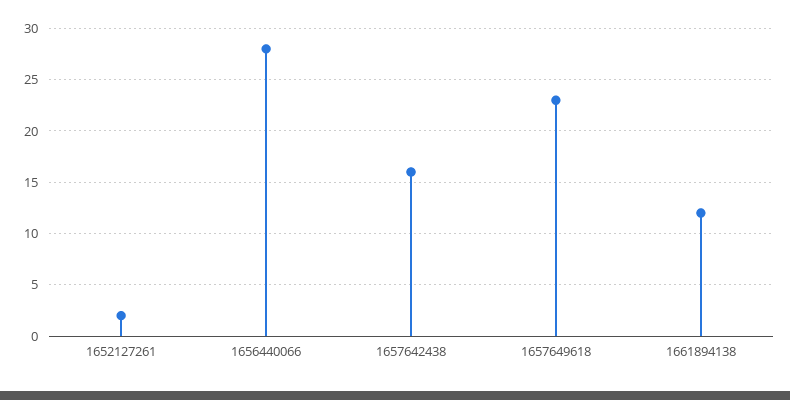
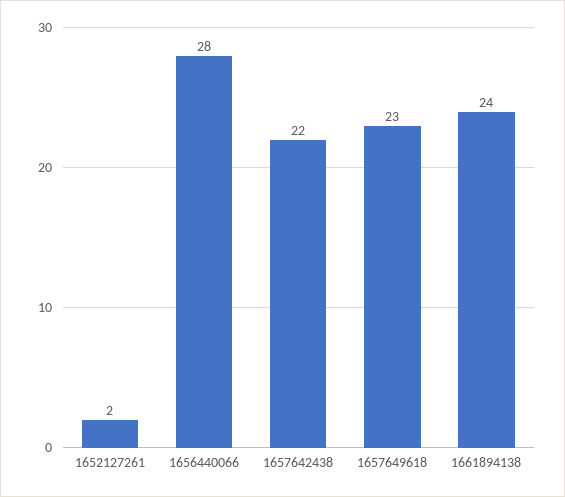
  {
    "1652127261": 2,
    "1656440066": 28,
-   "1657642438": 16,
+   "1657642438": 22,
    "1657649618": 23,
-   "1661894138": 12
+   "1661894138": 24
  }

